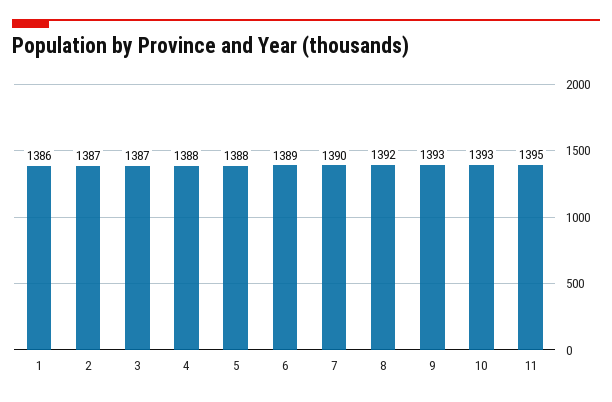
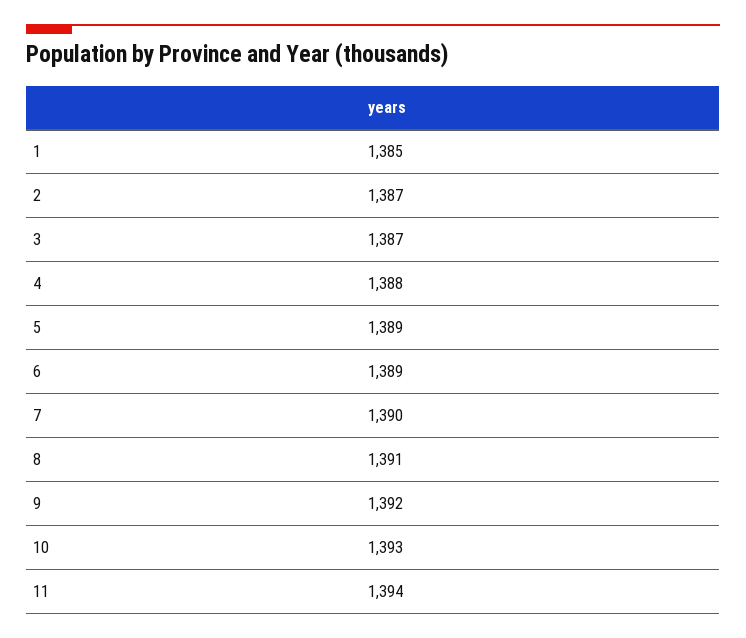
  {
-   "1": 1386,
+   "1": 1385,
    "2": 1387,
    "3": 1387,
    "4": 1388,
-   "5": 1388,
+   "5": 1389,
    "6": 1389,
    "7": 1390,
-   "8": 1392,
+   "8": 1391,
-   "9": 1393,
+   "9": 1392,
    "10": 1393,
-   "11": 1395
+   "11": 1394
  }

